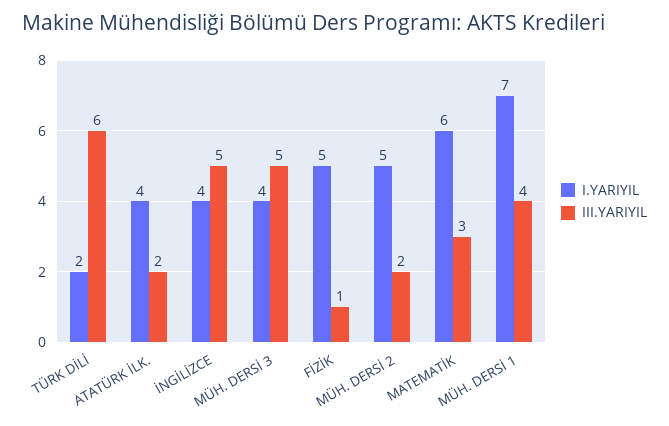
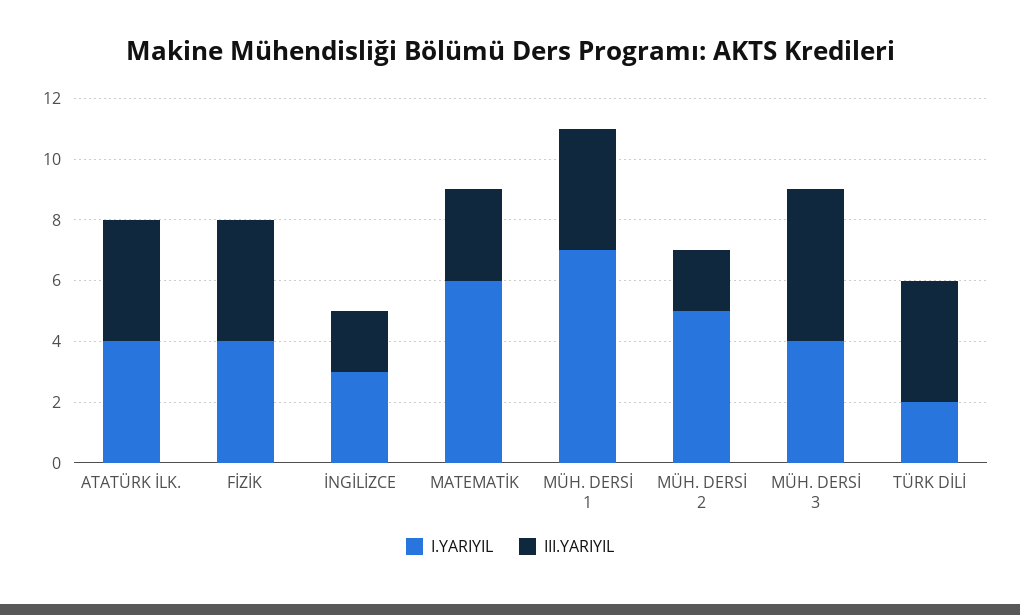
  {
    "I.YARIYIL": {
      "TÜRK DİLİ": 2,
      "ATATÜRK İLK.": 4,
-     "İNGİLİZCE": 4,
+     "İNGİLİZCE": 3,
      "MÜH. DERSİ 3": 4,
-     "FİZİK": 5,
+     "FİZİK": 4,
      "MÜH. DERSİ 2": 5,
      "MATEMATİK": 6,
      "MÜH. DERSİ 1": 7
    },
    "III.YARIYIL": {
-     "TÜRK DİLİ": 6,
+     "TÜRK DİLİ": 4,
-     "ATATÜRK İLK.": 2,
+     "ATATÜRK İLK.": 4,
-     "İNGİLİZCE": 5,
+     "İNGİLİZCE": 2,
      "MÜH. DERSİ 3": 5,
-     "FİZİK": 1,
+     "FİZİK": 4,
      "MÜH. DERSİ 2": 2,
      "MATEMATİK": 3,
      "MÜH. DERSİ 1": 4
    }
  }

